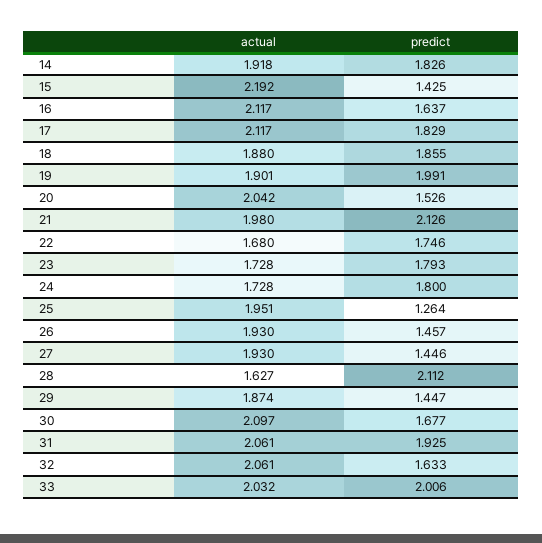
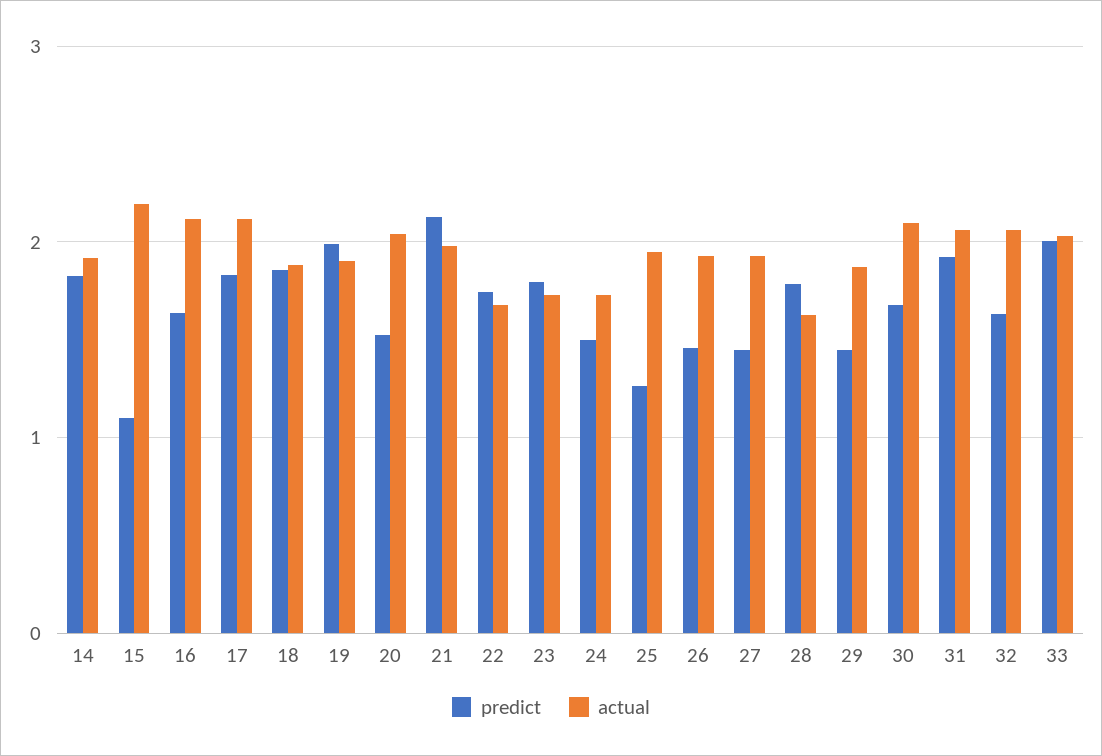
  {
    "actual": {
      "14": 1.918,
      "15": 2.192,
      "16": 2.117,
      "17": 2.117,
      "18": 1.88,
      "19": 1.901,
      "20": 2.042,
      "21": 1.98,
      "22": 1.68,
      "23": 1.728,
      "24": 1.728,
      "25": 1.951,
      "26": 1.93,
      "27": 1.93,
      "28": 1.627,
      "29": 1.874,
      "30": 2.097,
      "31": 2.061,
      "32": 2.061,
      "33": 2.032
    },
    "predict": {
      "14": 1.826,
-     "15": 1.425,
+     "15": 1.1,
      "16": 1.637,
      "17": 1.829,
      "18": 1.855,
      "19": 1.991,
      "20": 1.526,
      "21": 2.126,
      "22": 1.746,
      "23": 1.793,
-     "24": 1.8,
+     "24": 1.5,
      "25": 1.264,
      "26": 1.457,
      "27": 1.446,
-     "28": 2.112,
+     "28": 1.8,
      "29": 1.447,
      "30": 1.677,
      "31": 1.925,
      "32": 1.633,
      "33": 2.006
    }
  }

